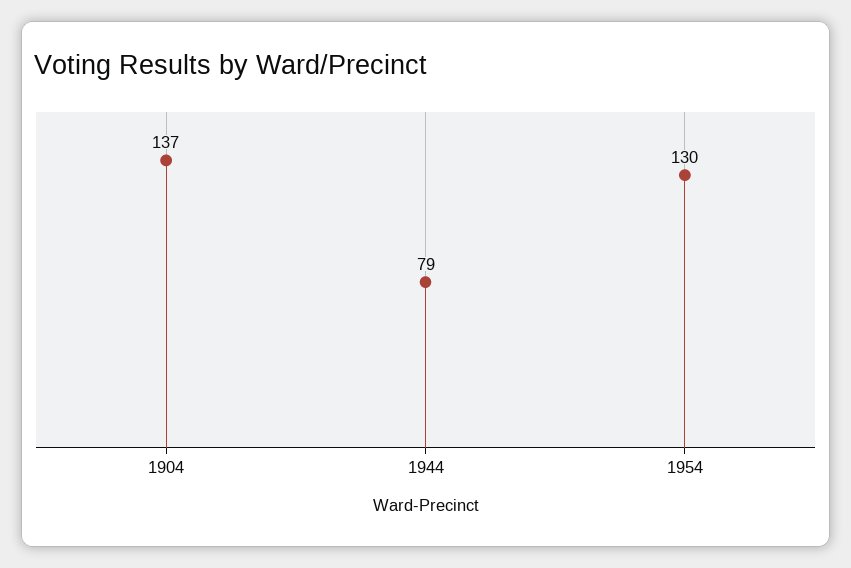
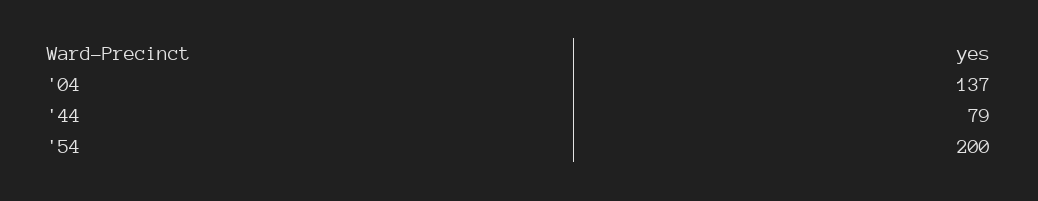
  {
    "1904": 137,
    "1944": 79,
-   "1954": 130
+   "1954": 200
  }

